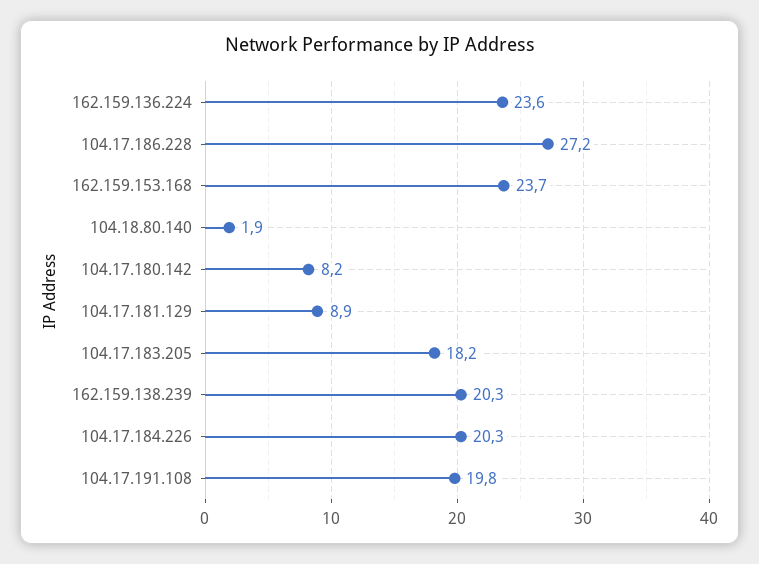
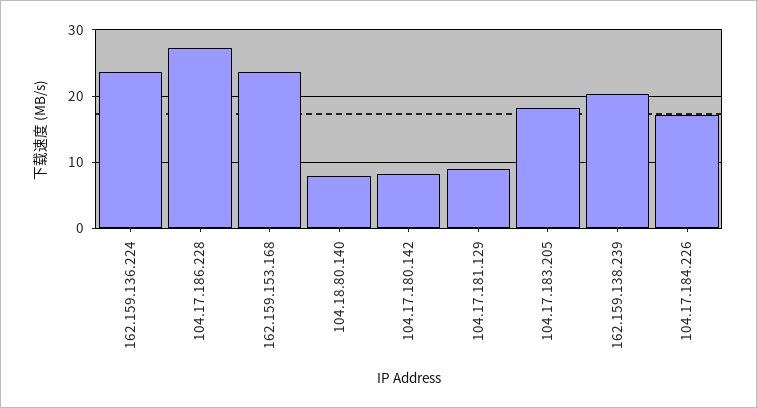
  {
    "162.159.136.224": 23.6,
    "104.17.186.228": 27.2,
    "162.159.153.168": 23.7,
-   "104.18.80.140": 1.9,
+   "104.18.80.140": 8,
    "104.17.180.142": 8.2,
    "104.17.181.129": 8.9,
    "104.17.183.205": 18.2,
    "162.159.138.239": 20.3,
-   "104.17.184.226": 20.3,
+   "104.17.184.226": 17
-   "104.17.191.108": 19.8
  }

